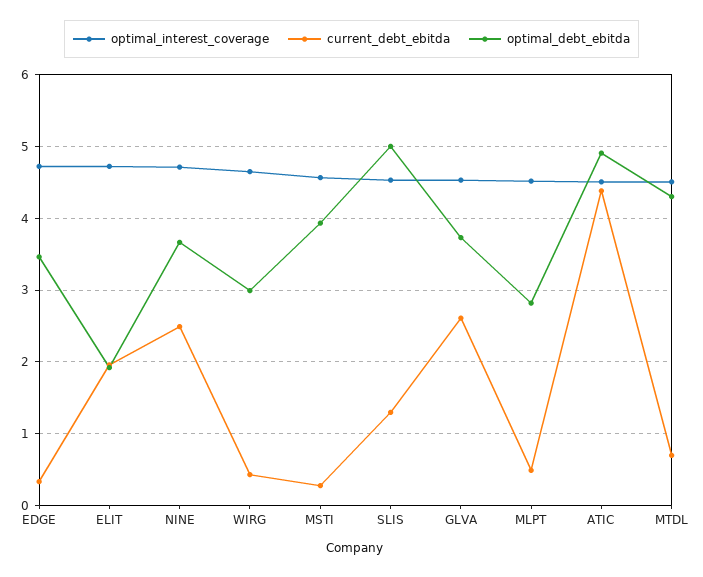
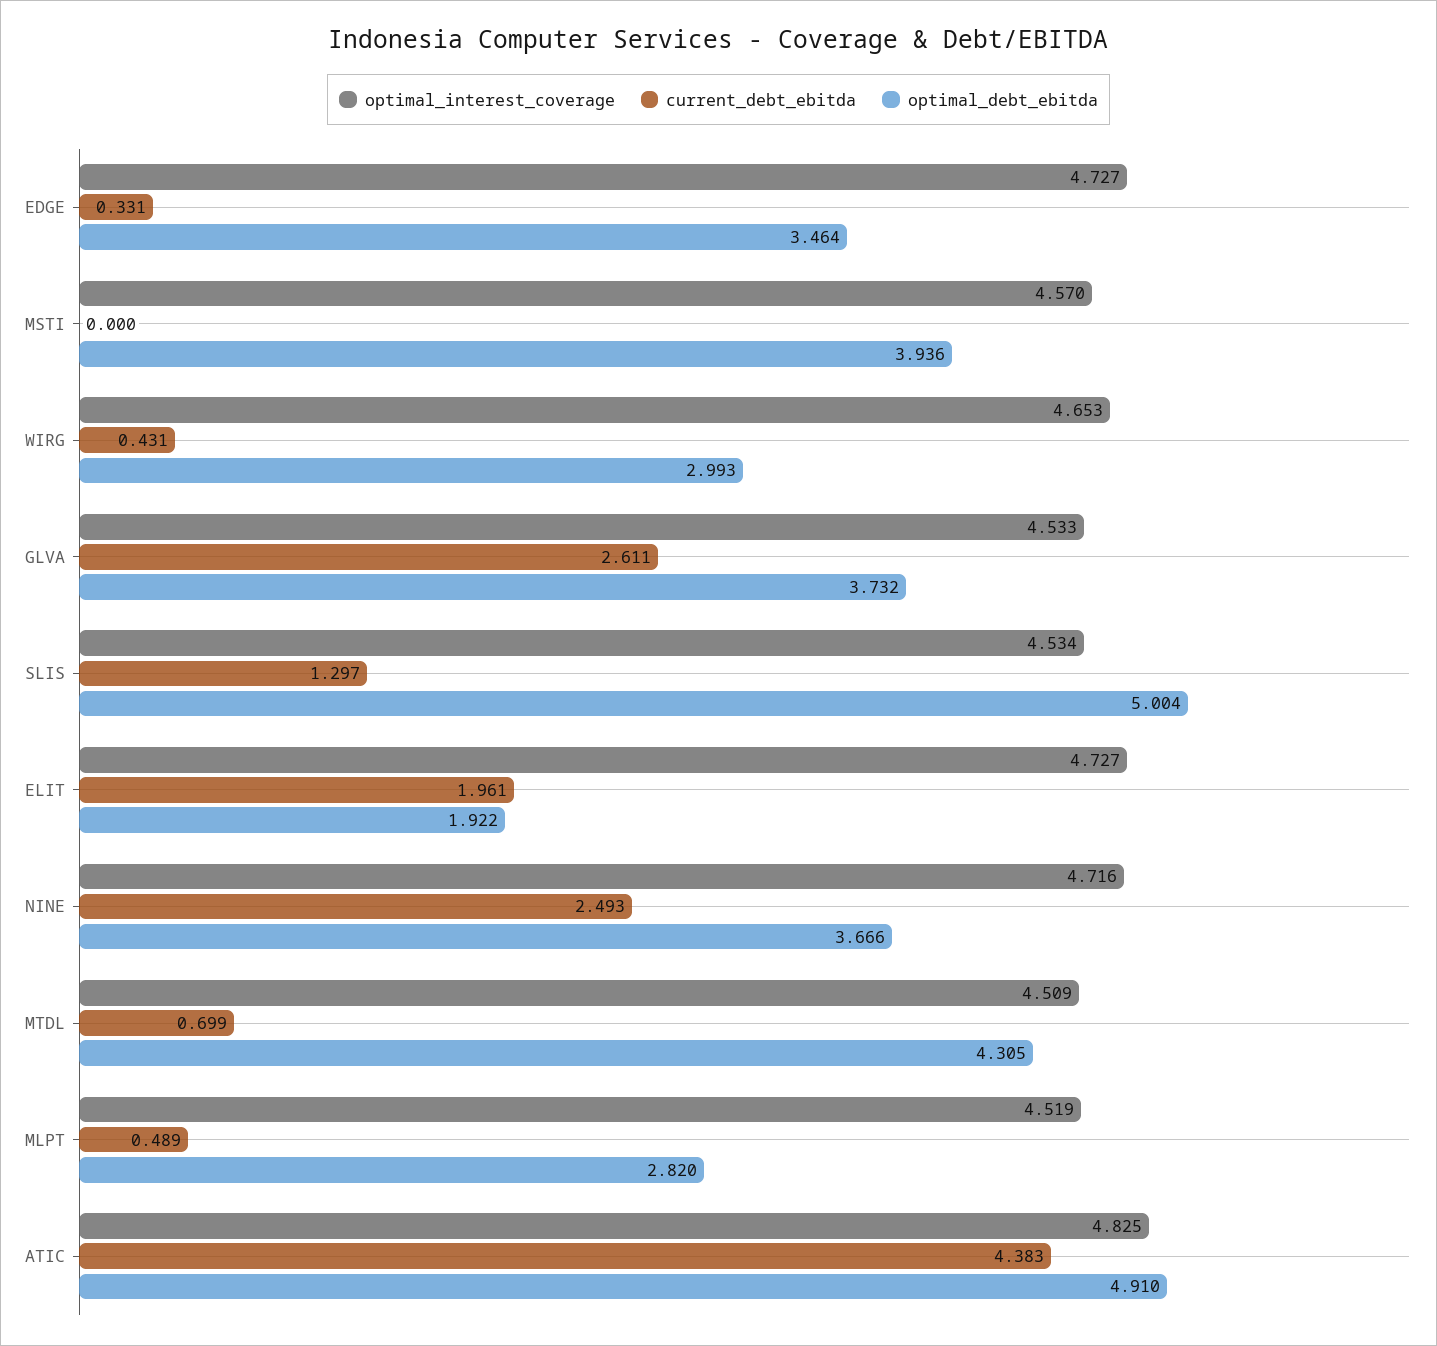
  {
    "optimal_interest_coverage": {
      "EDGE": 4.727,
      "ELIT": 4.727,
      "NINE": 4.716,
      "WIRG": 4.653,
      "MSTI": 4.57,
      "SLIS": 4.534,
      "GLVA": 4.533,
      "MLPT": 4.519,
-     "ATIC": 4.5,
+     "ATIC": 4.825,
      "MTDL": 4.509
    },
    "current_debt_ebitda": {
      "EDGE": 0.331,
      "ELIT": 1.961,
      "NINE": 2.493,
      "WIRG": 0.431,
-     "MSTI": 0.3,
+     "MSTI": 0,
      "SLIS": 1.297,
      "GLVA": 2.611,
      "MLPT": 0.489,
      "ATIC": 4.383,
      "MTDL": 0.699
    },
    "optimal_debt_ebitda": {
      "EDGE": 3.464,
      "ELIT": 1.922,
      "NINE": 3.666,
      "WIRG": 2.993,
      "MSTI": 3.936,
      "SLIS": 5.004,
      "GLVA": 3.732,
      "MLPT": 2.82,
      "ATIC": 4.91,
      "MTDL": 4.305
    }
  }

